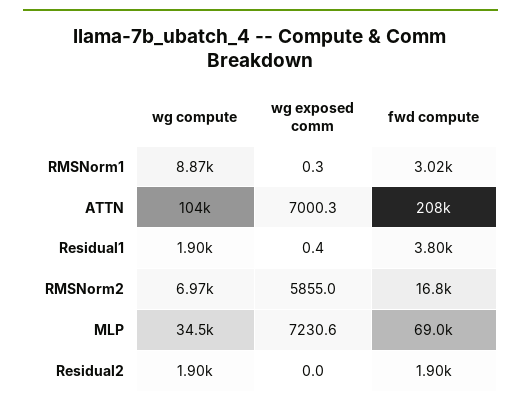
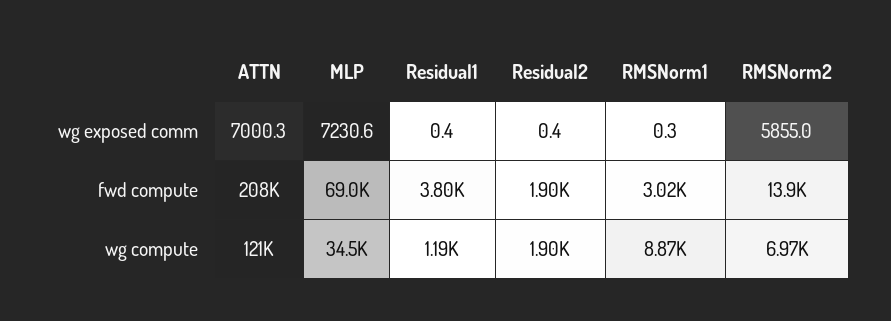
  {
    "wg compute": {
      "RMSNorm1": 8870,
-     "ATTN": 104000,
+     "ATTN": 121000,
-     "Residual1": 1900,
+     "Residual1": 1190,
      "RMSNorm2": 6970,
      "MLP": 34500,
      "Residual2": 1900
    },
    "wg exposed comm": {
      "RMSNorm1": 0.3,
      "ATTN": 7000.3,
      "Residual1": 0.4,
      "RMSNorm2": 5855,
      "MLP": 7230.6,
-     "Residual2": 0
+     "Residual2": 0.4
    },
    "fwd compute": {
      "RMSNorm1": 3020,
      "ATTN": 208000,
      "Residual1": 3800,
-     "RMSNorm2": 16800,
+     "RMSNorm2": 13900,
      "MLP": 69000,
      "Residual2": 1900
    }
  }

